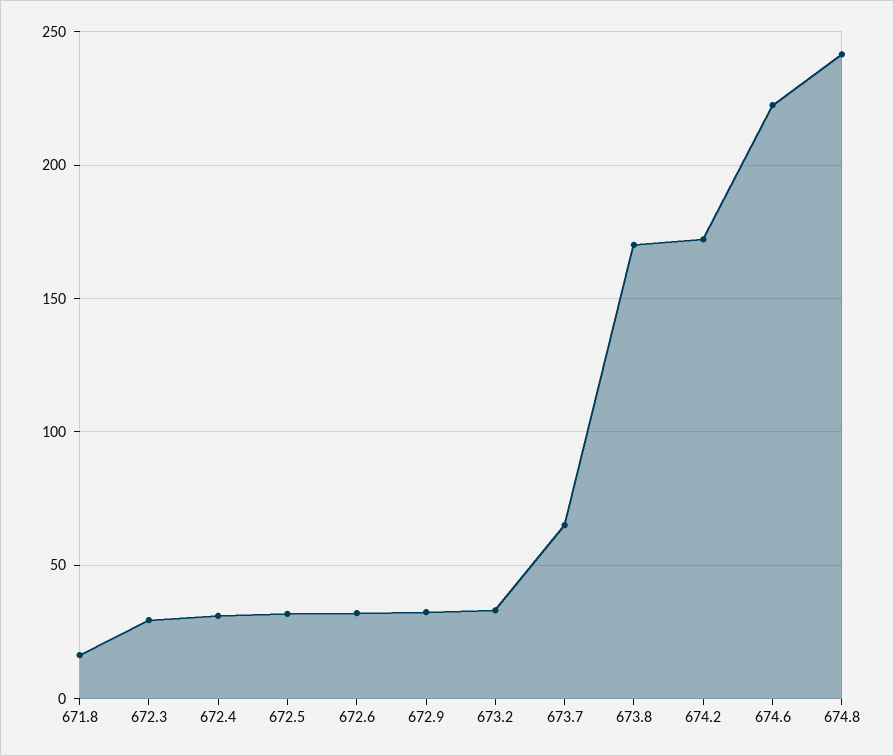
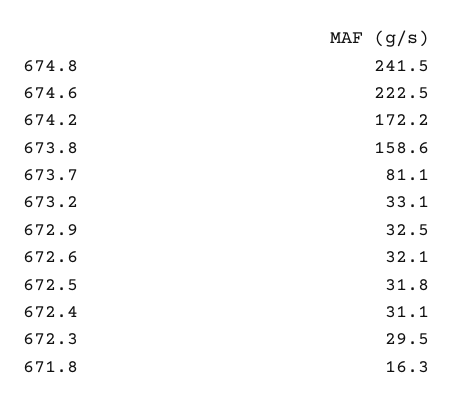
  {
    "671.8": 16.3,
    "672.3": 29.5,
    "672.4": 31.1,
    "672.5": 31.8,
    "672.6": 32.1,
    "672.9": 32.5,
    "673.2": 33.1,
-   "673.7": 65,
+   "673.7": 81.1,
-   "673.8": 170,
+   "673.8": 158.6,
    "674.2": 172.2,
    "674.6": 222.5,
    "674.8": 241.5
  }

